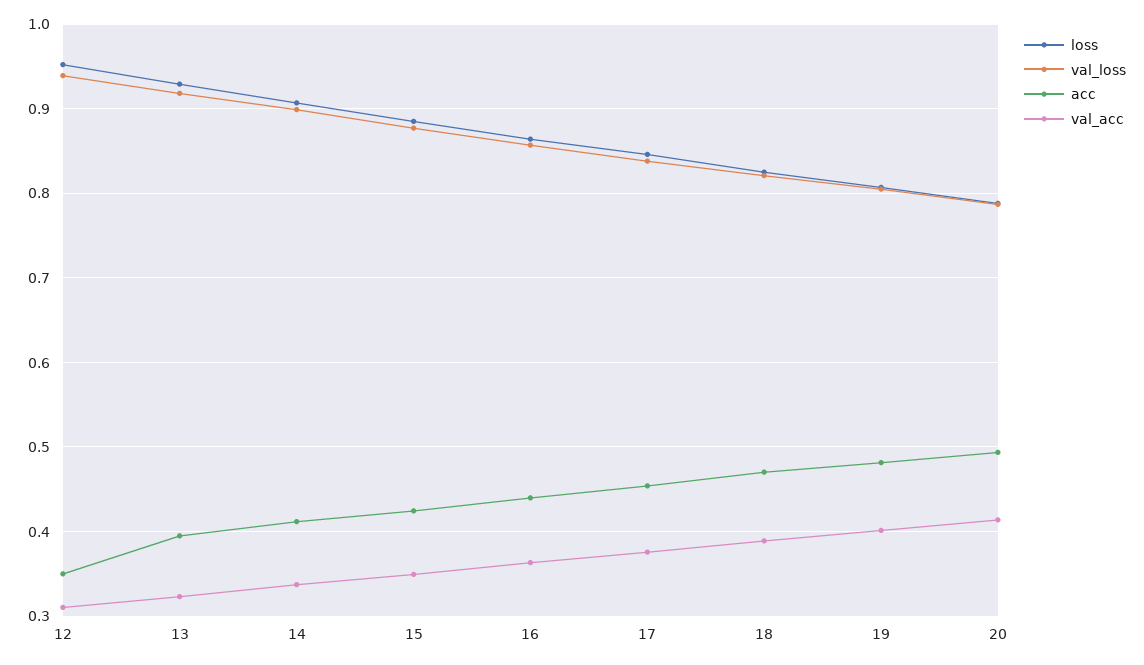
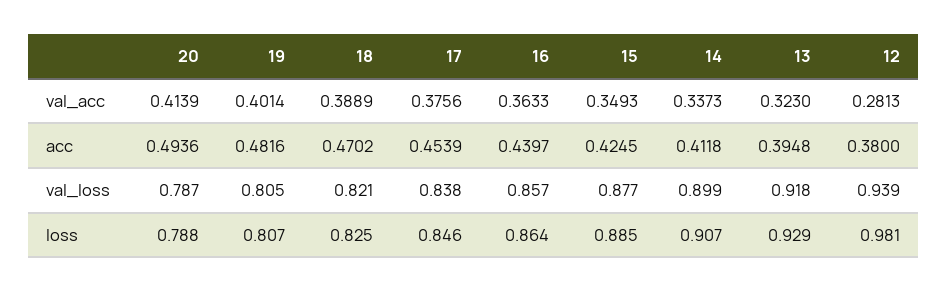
  {
    "loss": {
-     "12": 0.95,
+     "12": 0.981,
      "13": 0.929,
      "14": 0.907,
      "15": 0.885,
      "16": 0.864,
      "17": 0.846,
      "18": 0.825,
      "19": 0.807,
      "20": 0.788
    },
    "val_loss": {
      "12": 0.939,
      "13": 0.918,
      "14": 0.899,
      "15": 0.877,
      "16": 0.857,
      "17": 0.838,
      "18": 0.821,
      "19": 0.805,
      "20": 0.787
    },
    "acc": {
-     "12": 0.35,
+     "12": 0.38,
      "13": 0.3948,
      "14": 0.4118,
      "15": 0.4245,
      "16": 0.4397,
      "17": 0.4539,
      "18": 0.4702,
      "19": 0.4816,
      "20": 0.4936
    },
    "val_acc": {
-     "12": 0.31,
+     "12": 0.2813,
      "13": 0.323,
      "14": 0.3373,
      "15": 0.3493,
      "16": 0.3633,
      "17": 0.3756,
      "18": 0.3889,
      "19": 0.4014,
      "20": 0.4139
    }
  }

